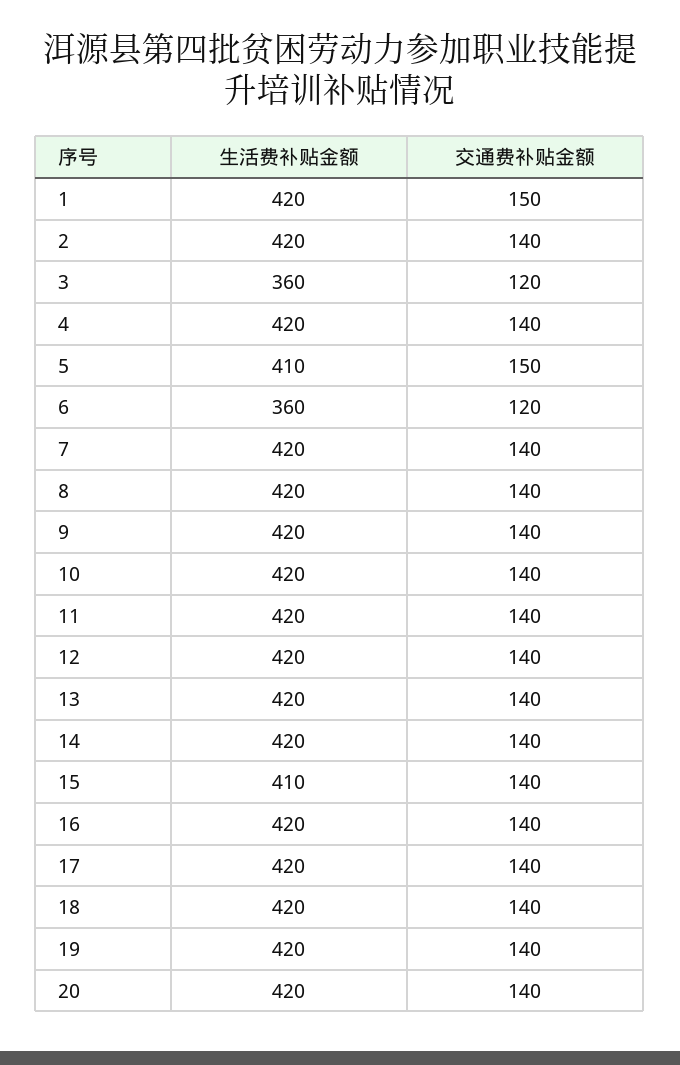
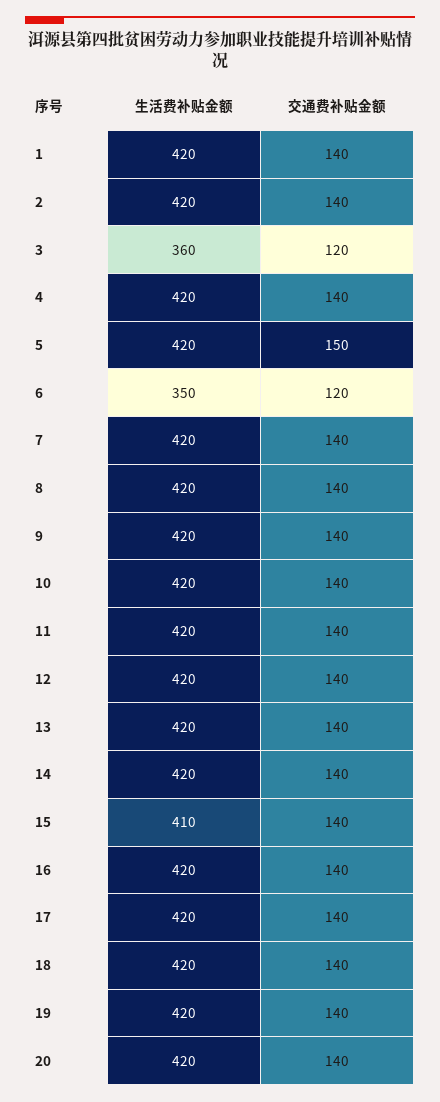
  {
    "生活费补贴金额": {
      "1": 420,
      "2": 420,
      "3": 360,
      "4": 420,
-     "5": 410,
+     "5": 420,
-     "6": 360,
+     "6": 350,
      "7": 420,
      "8": 420,
      "9": 420,
      "10": 420,
      "11": 420,
      "12": 420,
      "13": 420,
      "14": 420,
      "15": 410,
      "16": 420,
      "17": 420,
      "18": 420,
      "19": 420,
      "20": 420
    },
    "交通费补贴金额": {
-     "1": 150,
+     "1": 140,
      "2": 140,
      "3": 120,
      "4": 140,
      "5": 150,
      "6": 120,
      "7": 140,
      "8": 140,
      "9": 140,
      "10": 140,
      "11": 140,
      "12": 140,
      "13": 140,
      "14": 140,
      "15": 140,
      "16": 140,
      "17": 140,
      "18": 140,
      "19": 140,
      "20": 140
    }
  }

